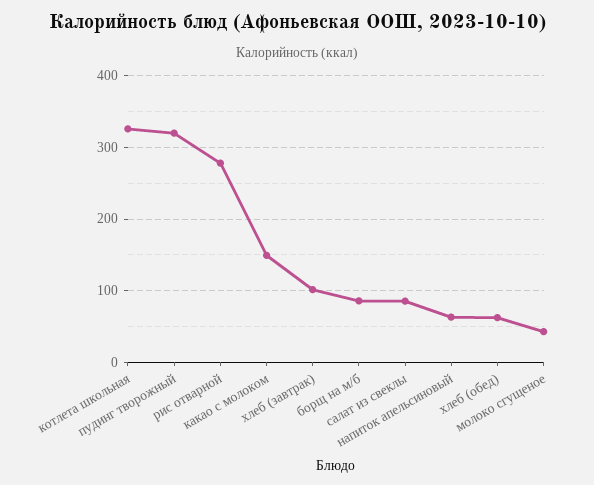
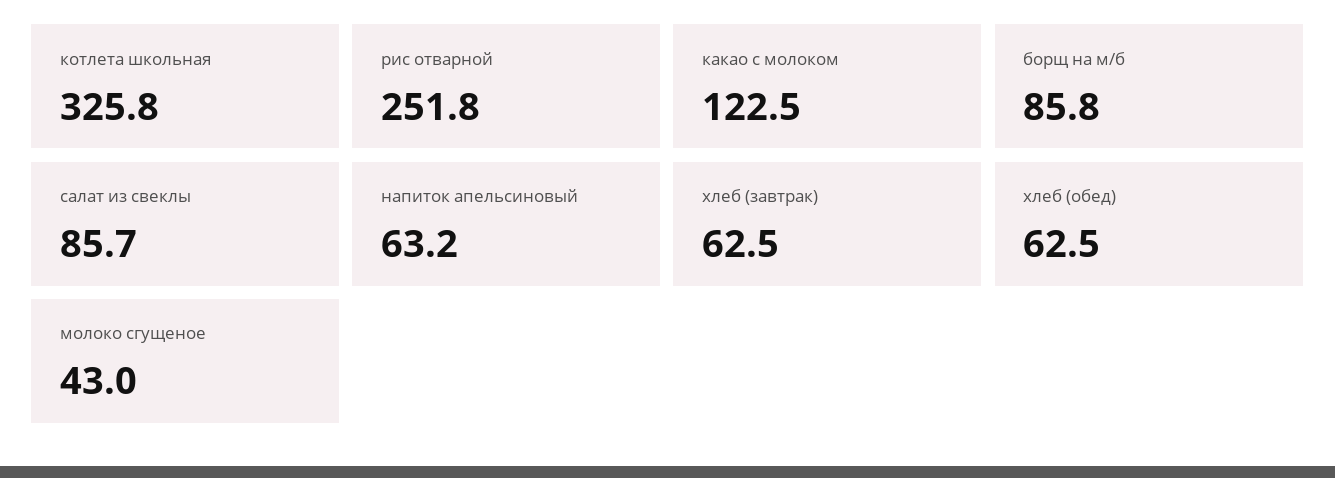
  {
    "котлета школьная": 325.8,
-   "пудинг творожный": 320,
-   "рис отварной": 280,
+   "рис отварной": 251.8,
-   "какао с молоком": 150,
+   "какао с молоком": 122.5,
-   "хлеб (завтрак)": 100,
+   "хлеб (завтрак)": 62.5,
    "борщ на м/б": 85.8,
    "салат из свеклы": 85.7,
    "напиток апельсиновый": 63.2,
    "хлеб (обед)": 62.5,
    "молоко сгущеное": 43
  }

